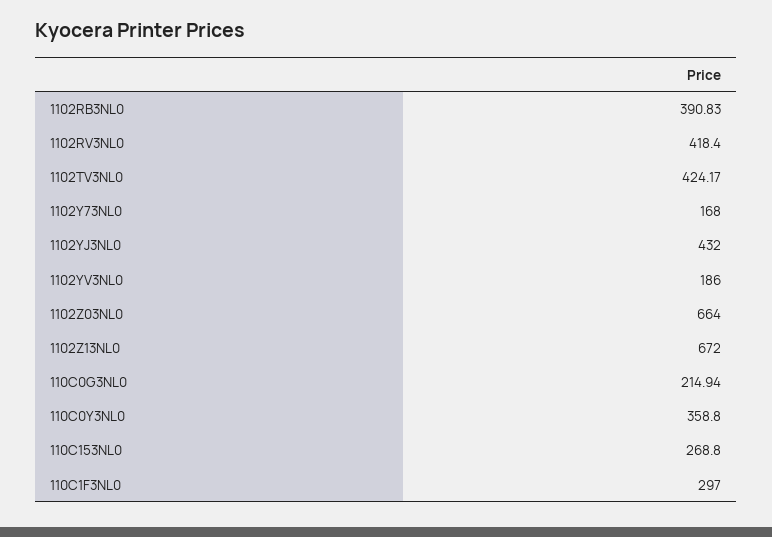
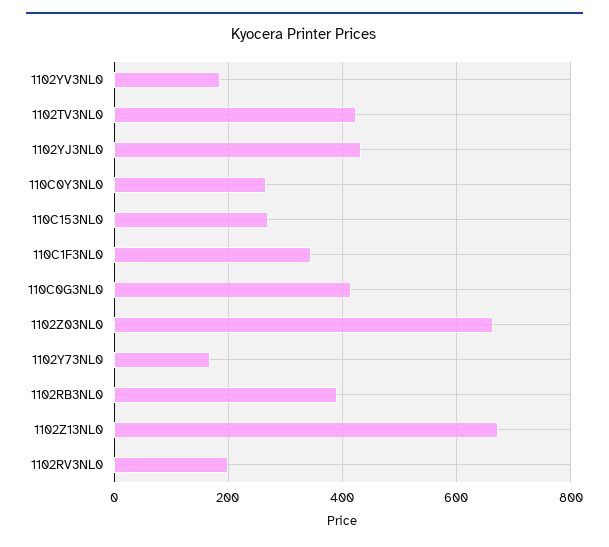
  {
    "1102RB3NL0": 390.83,
-   "1102RV3NL0": 418.4,
+   "1102RV3NL0": 200,
    "1102TV3NL0": 424.17,
    "1102Y73NL0": 168,
    "1102YJ3NL0": 432,
    "1102YV3NL0": 186,
    "1102Z03NL0": 664,
    "1102Z13NL0": 672,
-   "110C0G3NL0": 214.94,
+   "110C0G3NL0": 420,
-   "110C0Y3NL0": 358.8,
+   "110C0Y3NL0": 260,
    "110C153NL0": 268.8,
-   "110C1F3NL0": 297
+   "110C1F3NL0": 340
  }

